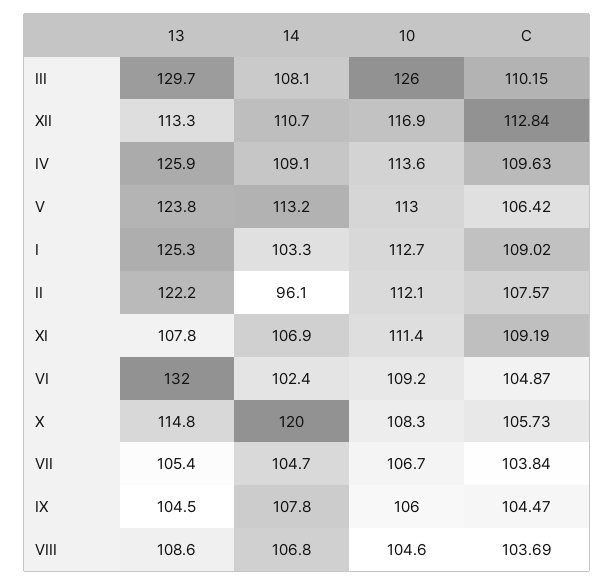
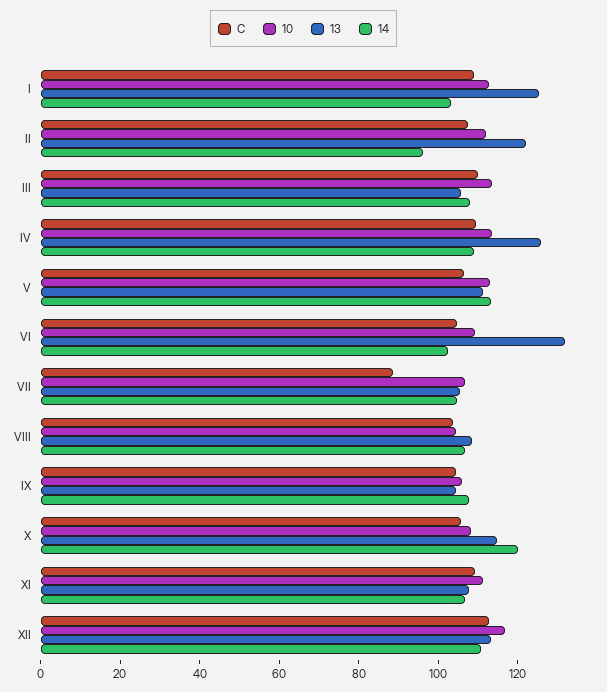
  {
    "13": {
-     "III": 129.7,
+     "III": 105,
      "XII": 113.3,
      "IV": 125.9,
-     "V": 123.8,
+     "V": 110,
      "I": 125.3,
      "II": 122.2,
      "XI": 107.8,
      "VI": 132,
      "X": 114.8,
      "VII": 105.4,
      "IX": 104.5,
      "VIII": 108.6
    },
    "14": {
      "III": 108.1,
      "XII": 110.7,
      "IV": 109.1,
      "V": 113.2,
      "I": 103.3,
      "II": 96.1,
      "XI": 106.9,
      "VI": 102.4,
      "X": 120,
      "VII": 104.7,
      "IX": 107.8,
      "VIII": 106.8
    },
    "10": {
-     "III": 126,
+     "III": 115,
      "XII": 116.9,
      "IV": 113.6,
      "V": 113,
      "I": 112.7,
      "II": 112.1,
      "XI": 111.4,
      "VI": 109.2,
      "X": 108.3,
      "VII": 106.7,
      "IX": 106,
      "VIII": 104.6
    },
    "C": {
      "III": 110.15,
      "XII": 112.84,
      "IV": 109.63,
      "V": 106.42,
      "I": 109.02,
      "II": 107.57,
      "XI": 109.19,
      "VI": 104.87,
      "X": 105.73,
-     "VII": 103.84,
+     "VII": 90,
      "IX": 104.47,
      "VIII": 103.69
    }
  }

